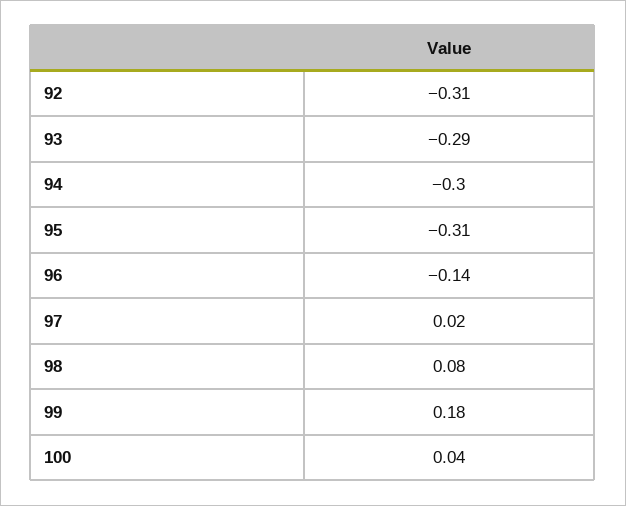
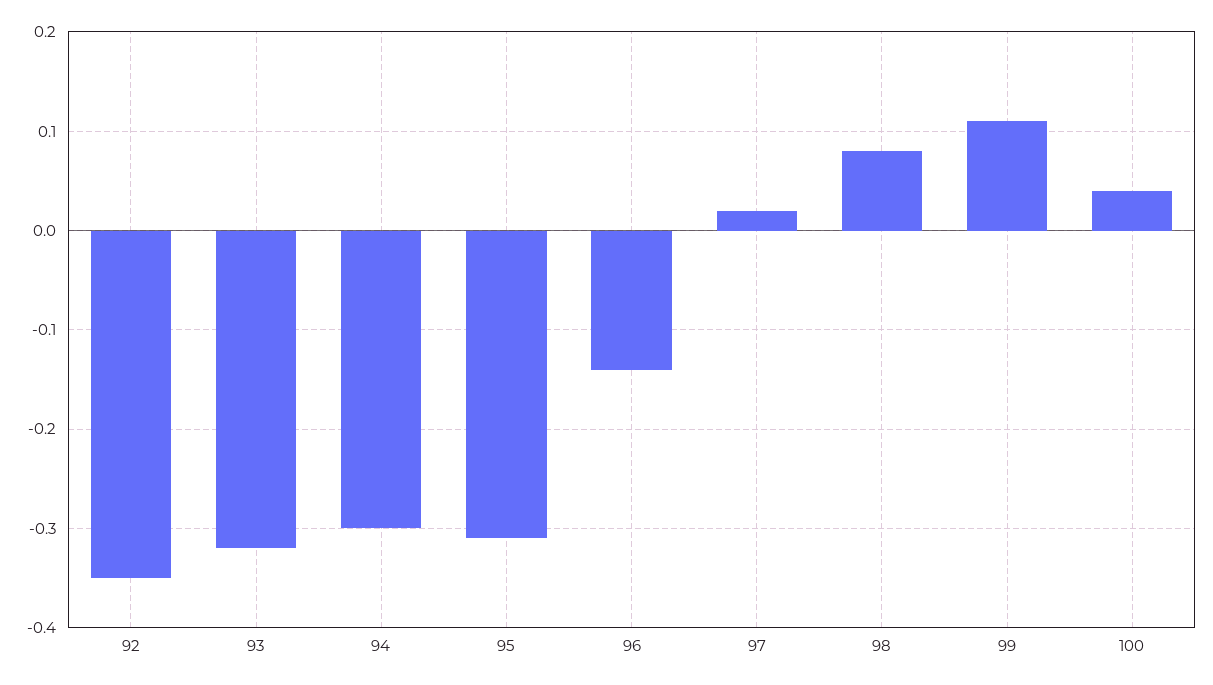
  {
-   "92": -0.31,
+   "92": -0.35,
-   "93": -0.29,
+   "93": -0.32,
    "94": -0.3,
    "95": -0.31,
    "96": -0.14,
    "97": 0.02,
    "98": 0.08,
-   "99": 0.18,
+   "99": 0.11,
    "100": 0.04
  }

